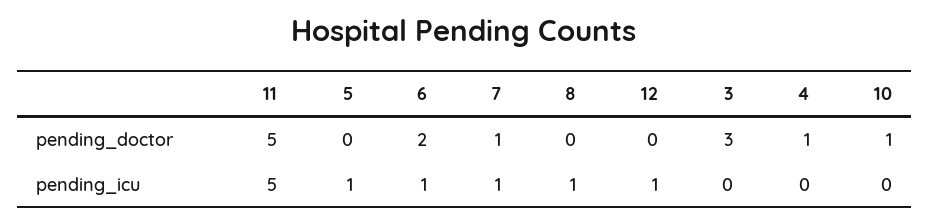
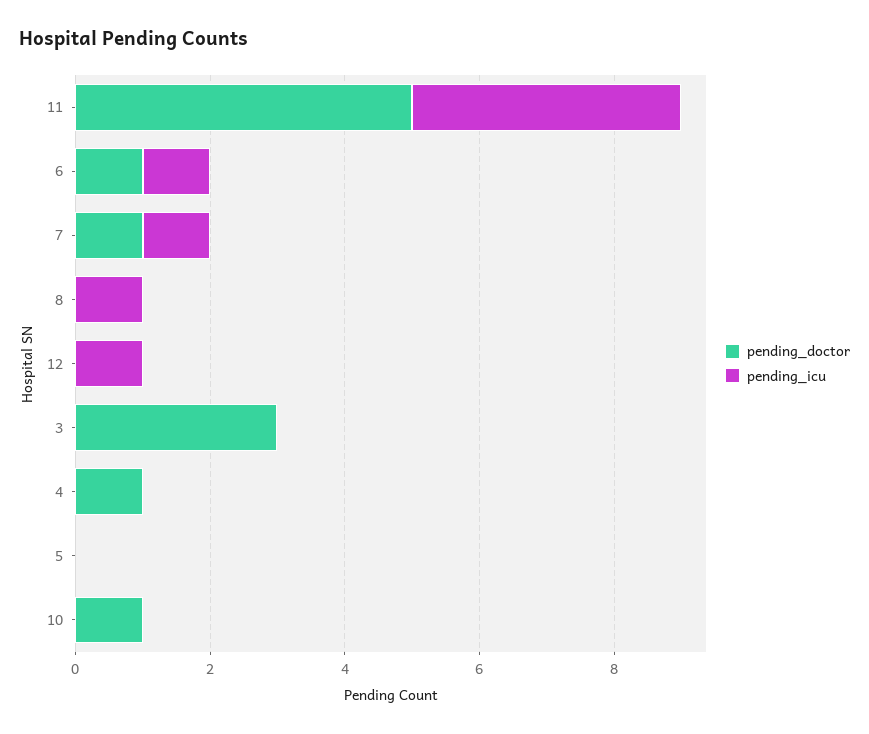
  {
    "pending_doctor": {
      "11": 5,
      "5": 0,
-     "6": 2,
+     "6": 1,
      "7": 1,
      "8": 0,
      "12": 0,
      "3": 3,
      "4": 1,
      "10": 1
    },
    "pending_icu": {
-     "11": 5,
+     "11": 4,
-     "5": 1,
+     "5": 0,
      "6": 1,
      "7": 1,
      "8": 1,
      "12": 1,
      "3": 0,
      "4": 0,
      "10": 0
    }
  }

